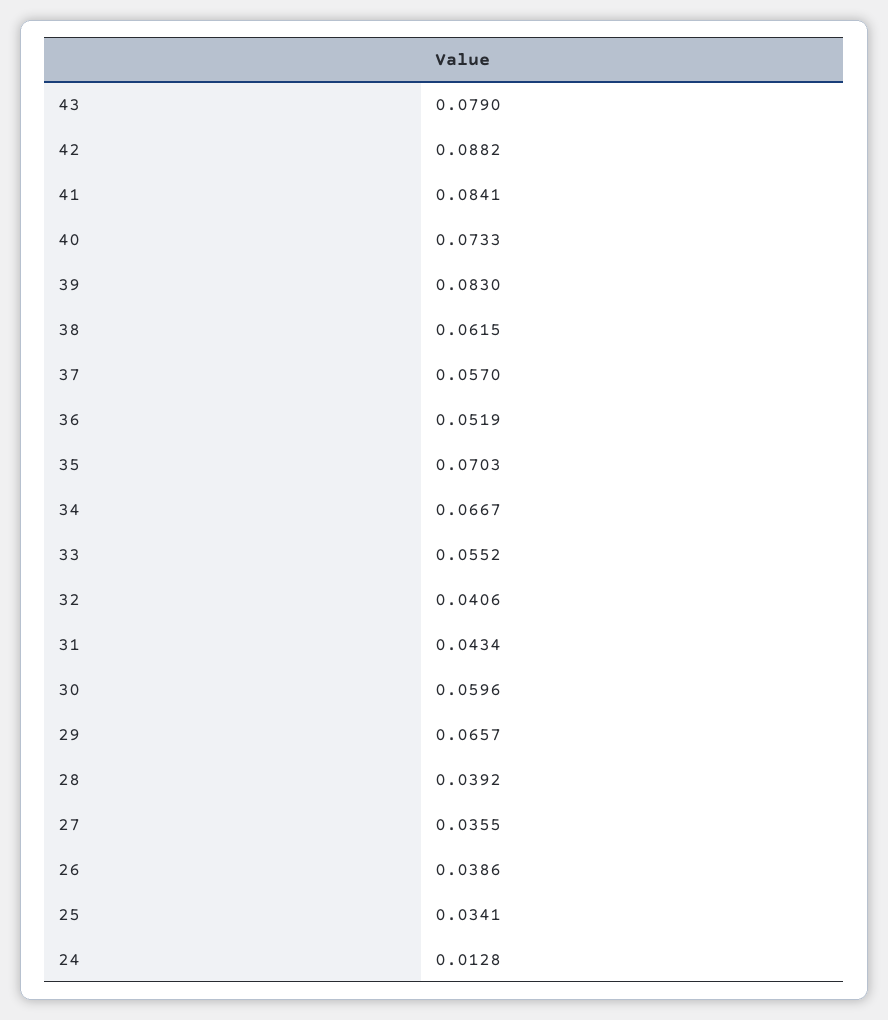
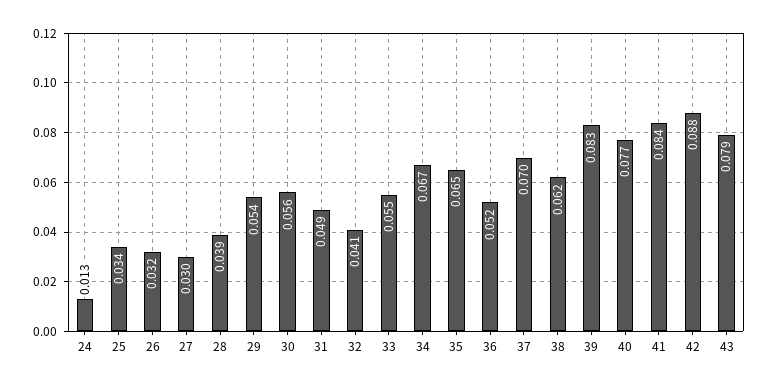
  {
    "43": 0.079,
    "42": 0.0882,
    "41": 0.0841,
-   "40": 0.0733,
+   "40": 0.077,
    "39": 0.083,
    "38": 0.0615,
-   "37": 0.057,
+   "37": 0.07,
    "36": 0.0519,
-   "35": 0.0703,
+   "35": 0.065,
    "34": 0.0667,
    "33": 0.0552,
    "32": 0.0406,
-   "31": 0.0434,
+   "31": 0.049,
-   "30": 0.0596,
+   "30": 0.056,
-   "29": 0.0657,
+   "29": 0.054,
    "28": 0.0392,
-   "27": 0.0355,
+   "27": 0.03,
-   "26": 0.0386,
+   "26": 0.032,
    "25": 0.0341,
    "24": 0.0128
  }

